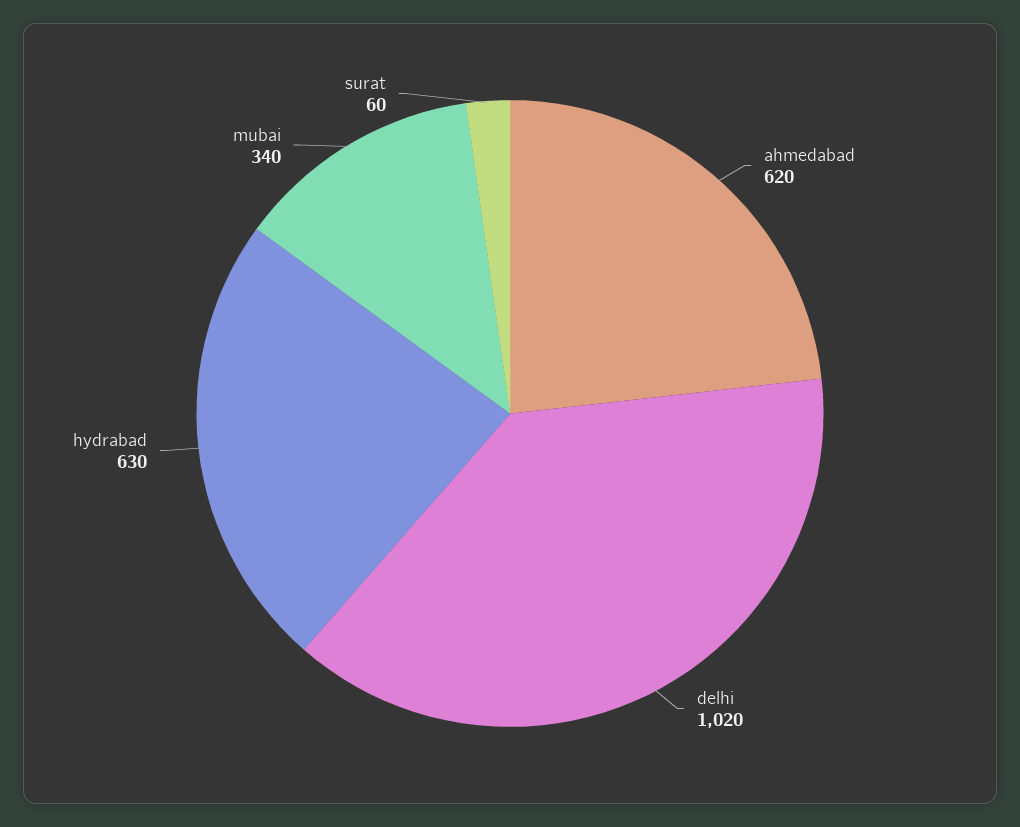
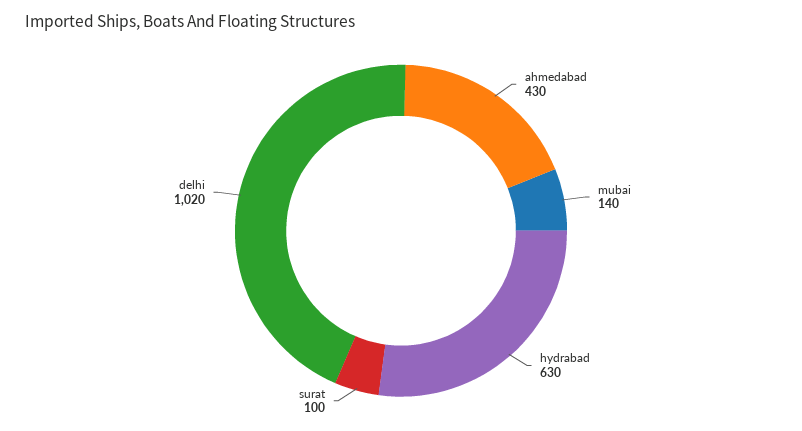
  {
-   "ahmedabad": 620,
+   "ahmedabad": 430,
    "delhi": 1020,
    "hydrabad": 630,
-   "mubai": 340,
+   "mubai": 140,
-   "surat": 60
+   "surat": 100
  }

